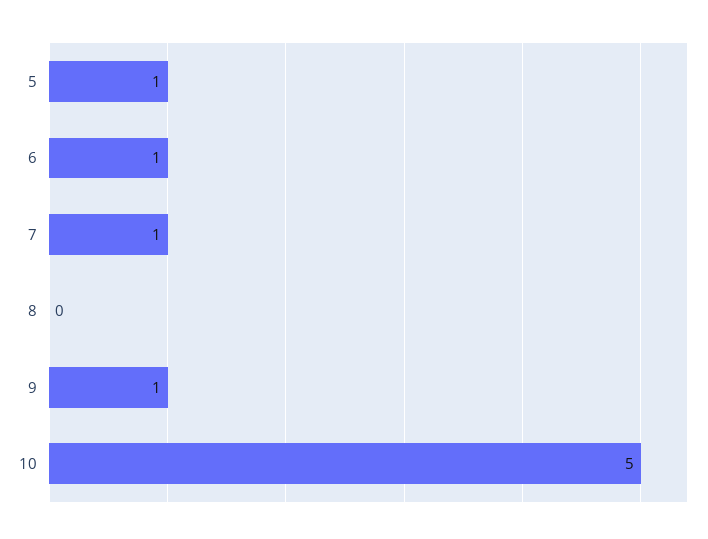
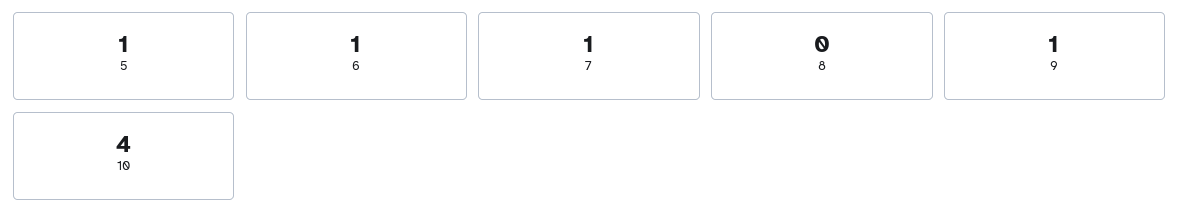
  {
    "5": 1,
    "6": 1,
    "7": 1,
    "8": 0,
    "9": 1,
-   "10": 5
+   "10": 4
  }

